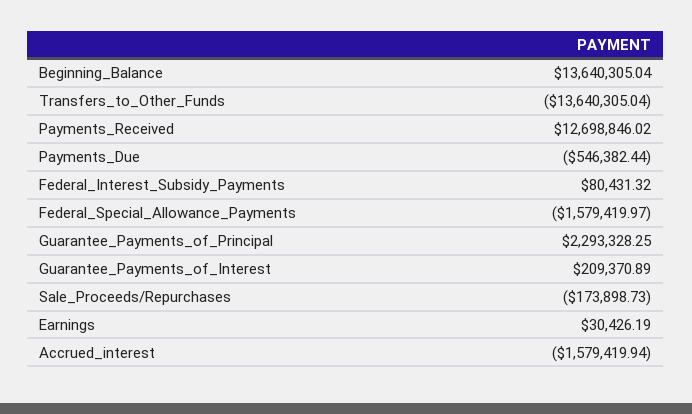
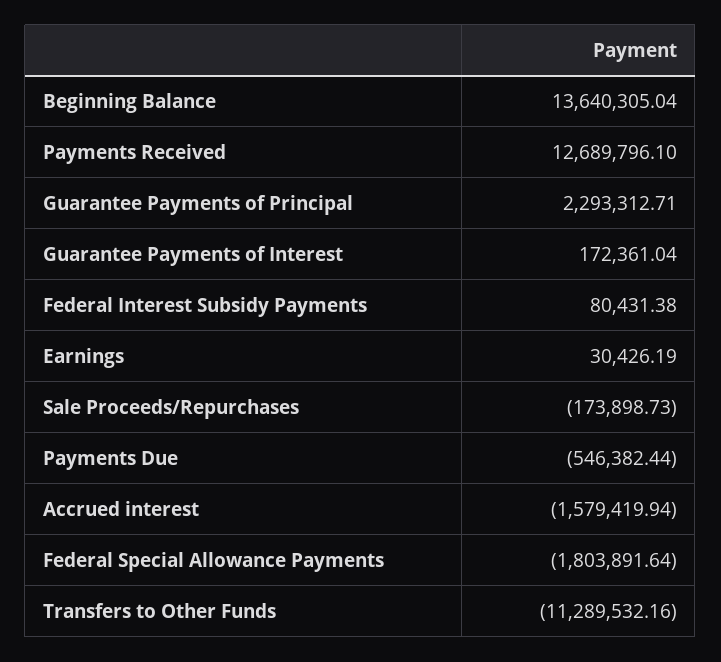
  {
    "Beginning_Balance": 13640305.04,
-   "Transfers_to_Other_Funds": -13640305.04,
+   "Transfers_to_Other_Funds": -11289532.16,
-   "Payments_Received": 12698846.02,
+   "Payments_Received": 12689796.1,
    "Payments_Due": -546382.44,
-   "Federal_Interest_Subsidy_Payments": 80431.32,
+   "Federal_Interest_Subsidy_Payments": 80431.38,
-   "Federal_Special_Allowance_Payments": -1579419.97,
+   "Federal_Special_Allowance_Payments": -1803891.64,
-   "Guarantee_Payments_of_Principal": 2293328.25,
+   "Guarantee_Payments_of_Principal": 2293312.71,
-   "Guarantee_Payments_of_Interest": 209370.89,
+   "Guarantee_Payments_of_Interest": 172361.04,
    "Sale_Proceeds/Repurchases": -173898.73,
    "Earnings": 30426.19,
    "Accrued_interest": -1579419.94
  }

